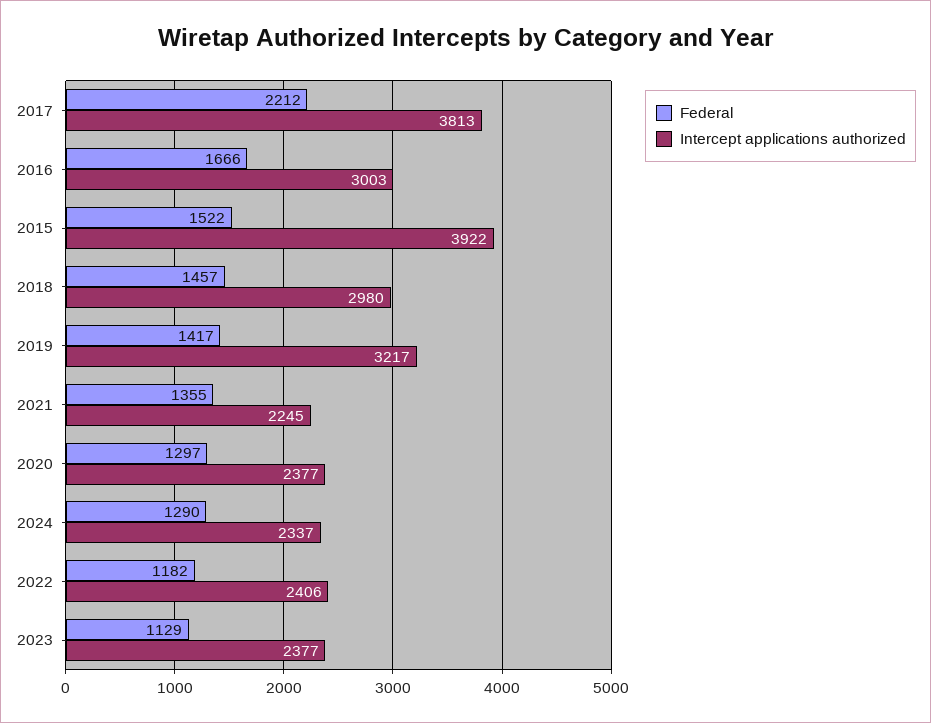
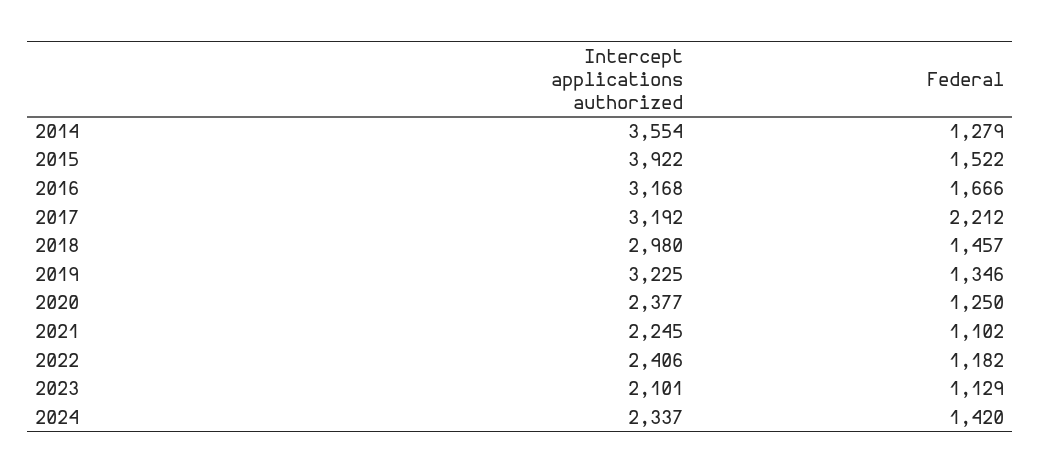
  {
    "Federal": {
      "2017": 2212,
      "2016": 1666,
      "2015": 1522,
      "2018": 1457,
-     "2019": 1417,
+     "2019": 1346,
-     "2021": 1355,
+     "2021": 1102,
-     "2020": 1297,
+     "2020": 1250,
-     "2024": 1290,
+     "2024": 1420,
      "2022": 1182,
-     "2023": 1129
+     "2023": 1129,
+     "2014": 1279
    },
    "Intercept applications authorized": {
-     "2017": 3813,
+     "2017": 3192,
-     "2016": 3003,
+     "2016": 3168,
      "2015": 3922,
      "2018": 2980,
-     "2019": 3217,
+     "2019": 3225,
      "2021": 2245,
      "2020": 2377,
      "2024": 2337,
      "2022": 2406,
-     "2023": 2377
+     "2023": 2101,
+     "2014": 3554
    }
  }

